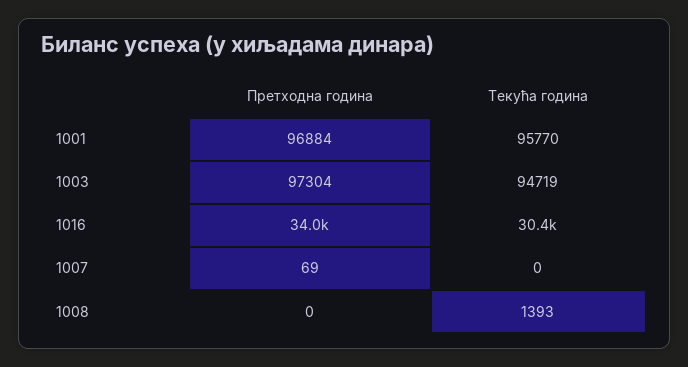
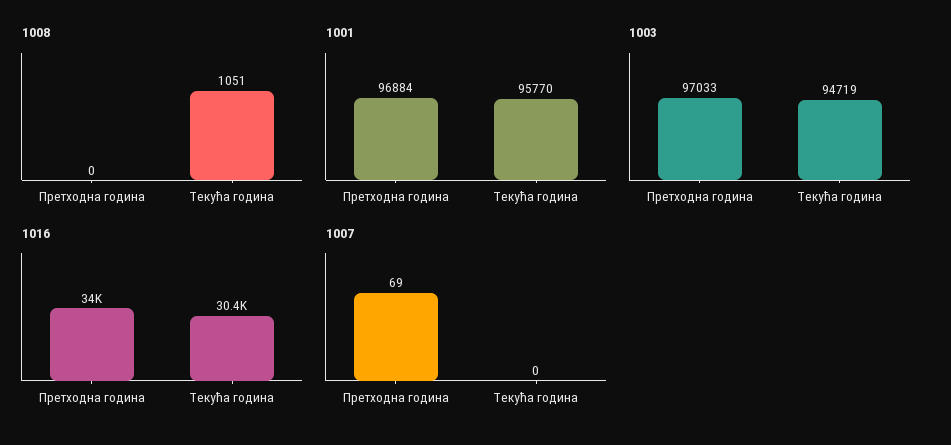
  {
    "1001": {
      "Претходна година": 96884,
      "Текућа година": 95770
    },
    "1003": {
-     "Претходна година": 97304,
+     "Претходна година": 97033,
      "Текућа година": 94719
    },
    "1016": {
      "Претходна година": 34000,
      "Текућа година": 30400
    },
    "1007": {
      "Претходна година": 69,
      "Текућа година": 0
    },
    "1008": {
      "Претходна година": 0,
-     "Текућа година": 1393
+     "Текућа година": 1051
    }
  }

